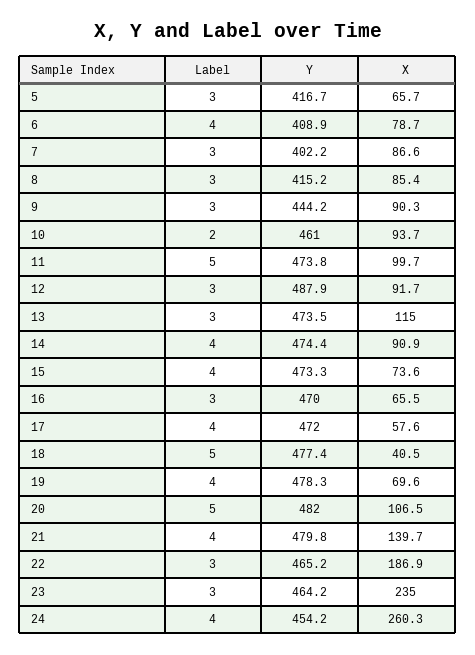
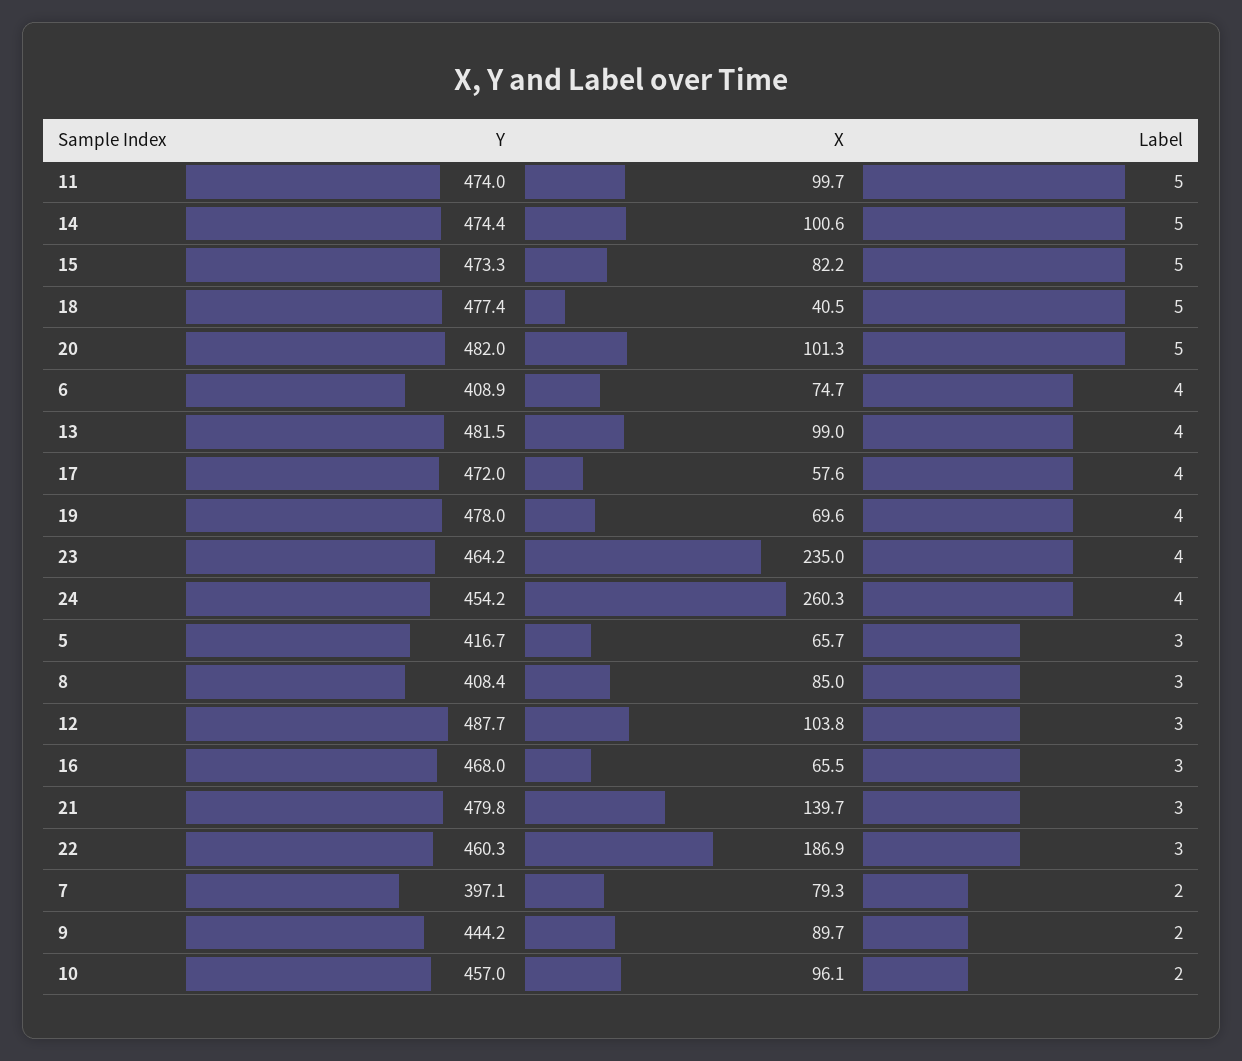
  {
    "Label": {
      "5": 3,
      "6": 4,
-     "7": 3,
+     "7": 2,
      "8": 3,
-     "9": 3,
+     "9": 2,
      "10": 2,
      "11": 5,
      "12": 3,
-     "13": 3,
+     "13": 4,
-     "14": 4,
+     "14": 5,
-     "15": 4,
+     "15": 5,
      "16": 3,
      "17": 4,
      "18": 5,
      "19": 4,
      "20": 5,
-     "21": 4,
+     "21": 3,
      "22": 3,
-     "23": 3,
+     "23": 4,
      "24": 4
    },
    "Y": {
      "5": 416.7,
      "6": 408.9,
-     "7": 402.2,
+     "7": 397.1,
-     "8": 415.2,
+     "8": 408.4,
      "9": 444.2,
-     "10": 461,
+     "10": 457,
-     "11": 473.8,
+     "11": 474,
-     "12": 487.9,
+     "12": 487.7,
-     "13": 473.5,
+     "13": 481.5,
      "14": 474.4,
      "15": 473.3,
-     "16": 470,
+     "16": 468,
      "17": 472,
      "18": 477.4,
-     "19": 478.3,
+     "19": 478,
      "20": 482,
      "21": 479.8,
-     "22": 465.2,
+     "22": 460.3,
      "23": 464.2,
      "24": 454.2
    },
    "X": {
      "5": 65.7,
-     "6": 78.7,
+     "6": 74.7,
-     "7": 86.6,
+     "7": 79.3,
-     "8": 85.4,
+     "8": 85,
-     "9": 90.3,
+     "9": 89.7,
-     "10": 93.7,
+     "10": 96.1,
      "11": 99.7,
-     "12": 91.7,
+     "12": 103.8,
-     "13": 115,
+     "13": 99,
-     "14": 90.9,
+     "14": 100.6,
-     "15": 73.6,
+     "15": 82.2,
      "16": 65.5,
      "17": 57.6,
      "18": 40.5,
      "19": 69.6,
-     "20": 106.5,
+     "20": 101.3,
      "21": 139.7,
      "22": 186.9,
      "23": 235,
      "24": 260.3
    }
  }

